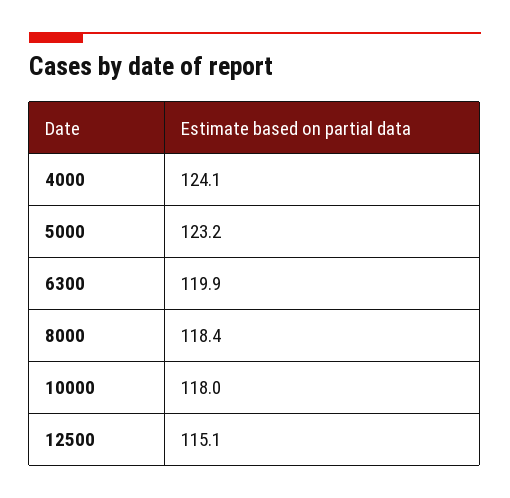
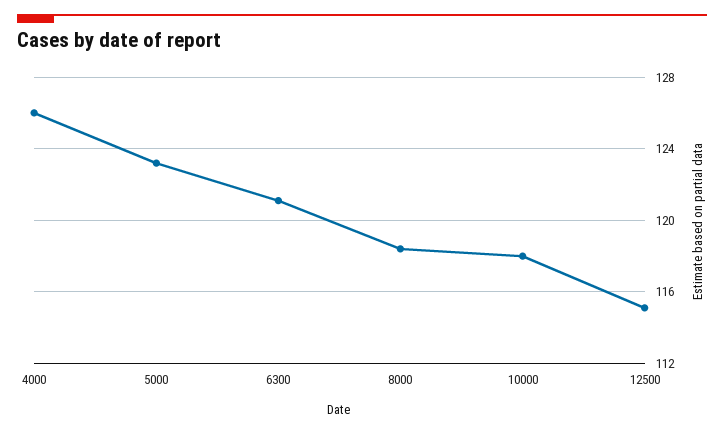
  {
-   "4000": 124.1,
+   "4000": 126,
    "5000": 123.2,
-   "6300": 119.9,
+   "6300": 121,
    "8000": 118.4,
    "10000": 118,
    "12500": 115.1
  }

